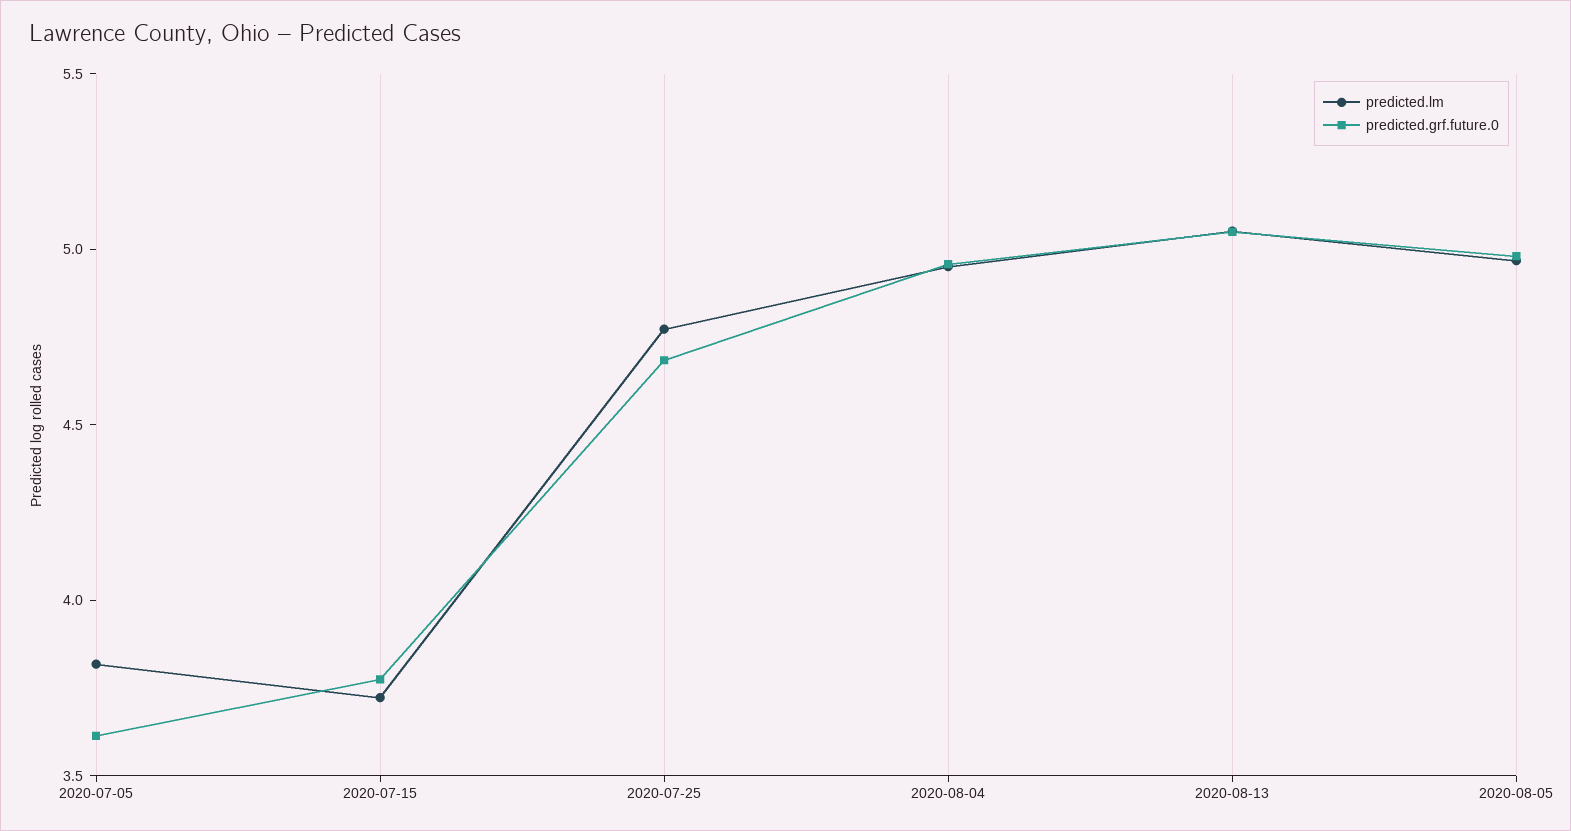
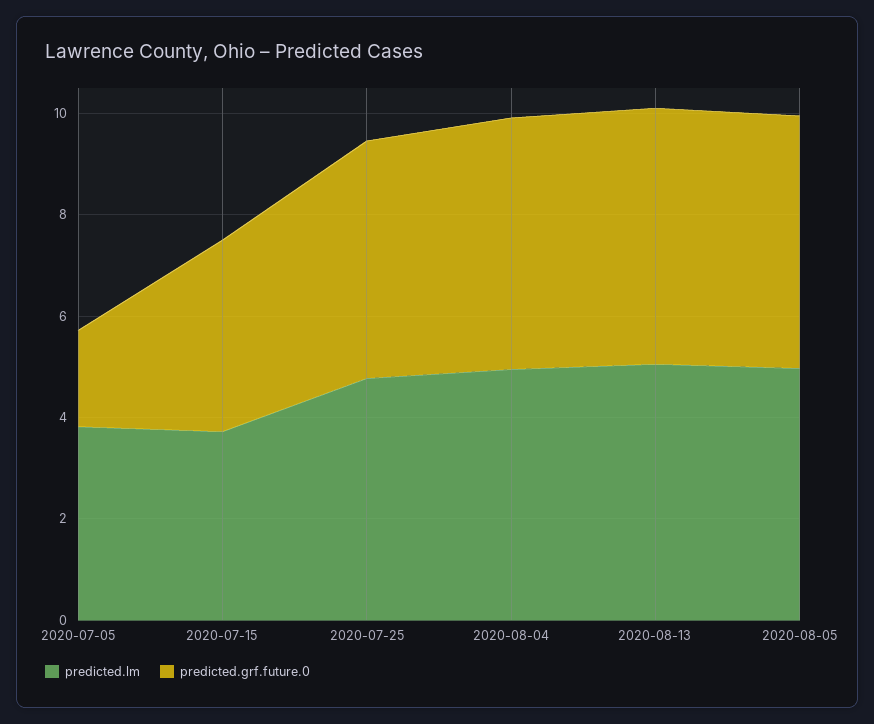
  {
    "predicted.lm": {
      "2020-07-05": 3.8,
      "2020-07-15": 3.7,
      "2020-07-25": 4.8,
      "2020-08-04": 5,
      "2020-08-13": 5.1,
      "2020-08-05": 5
    },
    "predicted.grf.future.0": {
-     "2020-07-05": 3.6,
+     "2020-07-05": 2,
      "2020-07-15": 3.8,
      "2020-07-25": 4.7,
      "2020-08-04": 5,
      "2020-08-13": 5.1,
      "2020-08-05": 5
    }
  }

